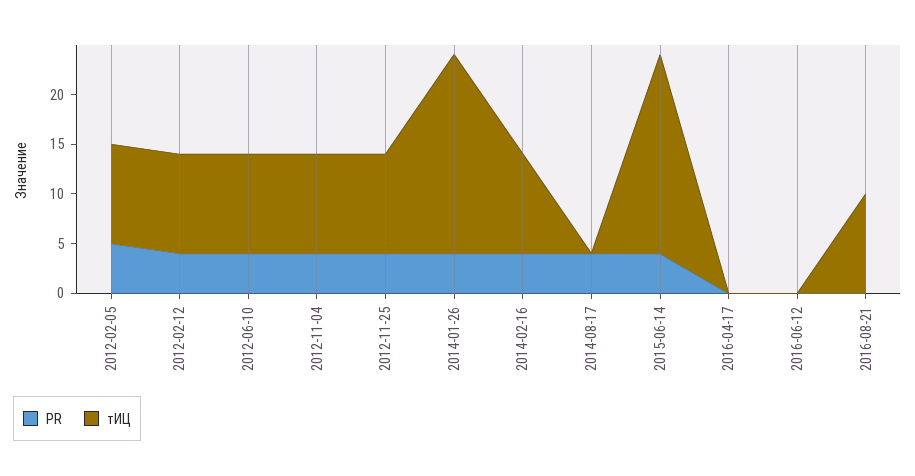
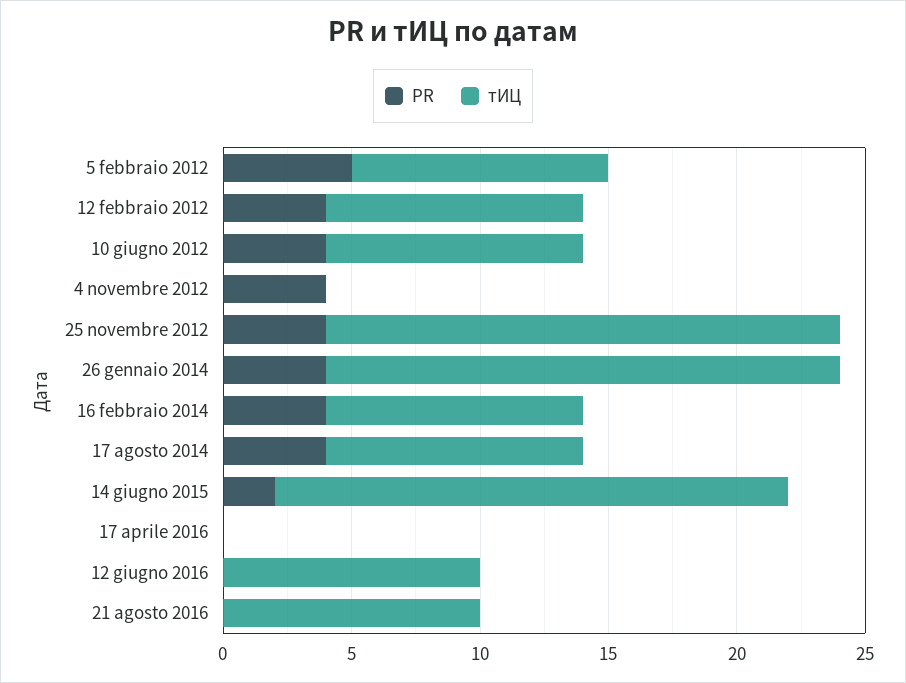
  {
    "PR": {
      "2012-02-05": 5,
      "2012-02-12": 4,
      "2012-06-10": 4,
      "2012-11-04": 4,
      "2012-11-25": 4,
      "2014-01-26": 4,
      "2014-02-16": 4,
      "2014-08-17": 4,
-     "2015-06-14": 4,
+     "2015-06-14": 2,
      "2016-04-17": 0,
      "2016-06-12": 0,
      "2016-08-21": 0
    },
    "тИЦ": {
      "2012-02-05": 10,
      "2012-02-12": 10,
      "2012-06-10": 10,
-     "2012-11-04": 10,
+     "2012-11-04": 0,
-     "2012-11-25": 10,
+     "2012-11-25": 20,
      "2014-01-26": 20,
      "2014-02-16": 10,
-     "2014-08-17": 0,
+     "2014-08-17": 10,
      "2015-06-14": 20,
      "2016-04-17": 0,
-     "2016-06-12": 0,
+     "2016-06-12": 10,
      "2016-08-21": 10
    }
  }

